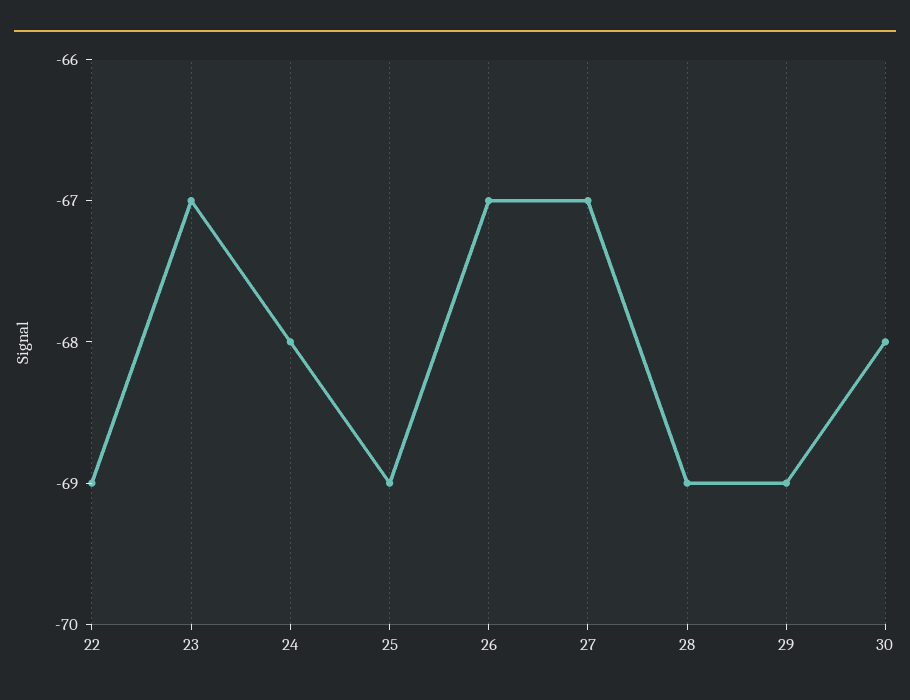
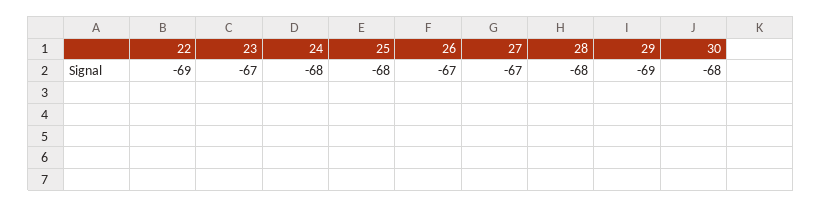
  {
    "22": -69,
    "23": -67,
    "24": -68,
-   "25": -69,
+   "25": -68,
    "26": -67,
    "27": -67,
-   "28": -69,
+   "28": -68,
    "29": -69,
    "30": -68
  }

